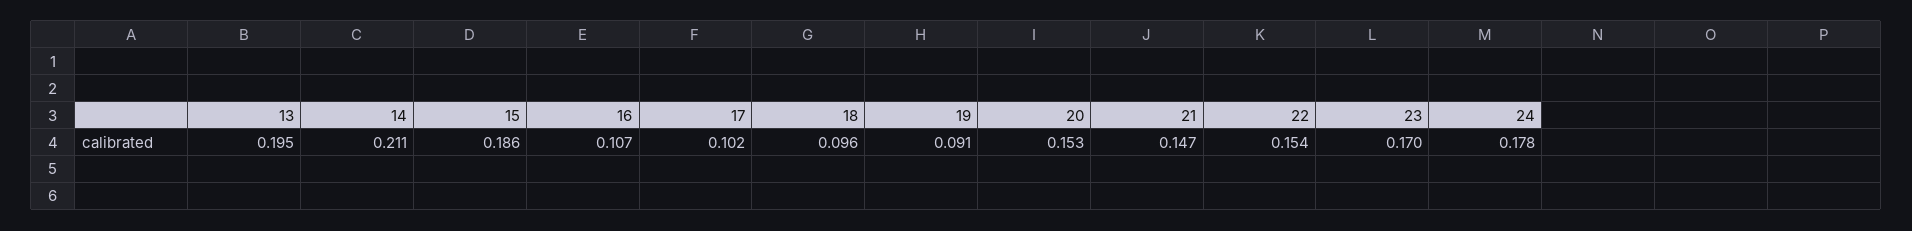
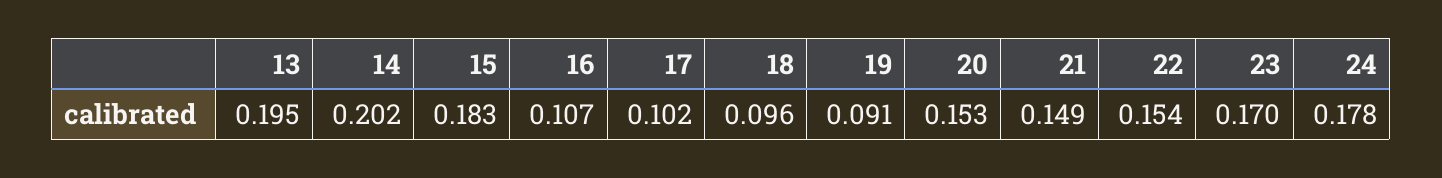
  {
    "13": 0.195,
-   "14": 0.211,
+   "14": 0.202,
-   "15": 0.186,
+   "15": 0.183,
    "16": 0.107,
    "17": 0.102,
    "18": 0.096,
    "19": 0.091,
    "20": 0.153,
-   "21": 0.147,
+   "21": 0.149,
    "22": 0.154,
    "23": 0.17,
    "24": 0.178
  }

